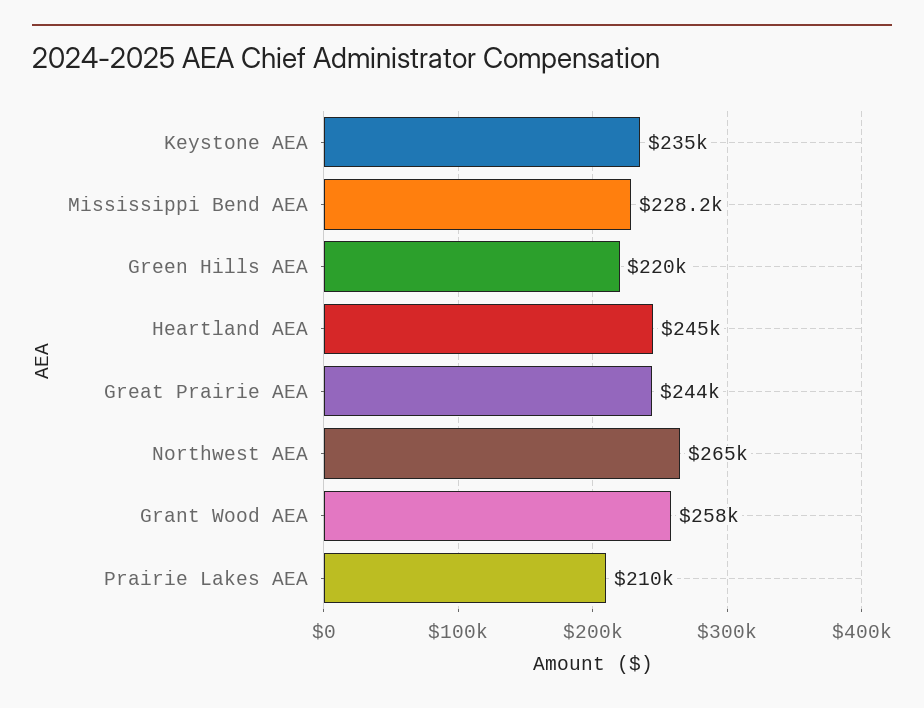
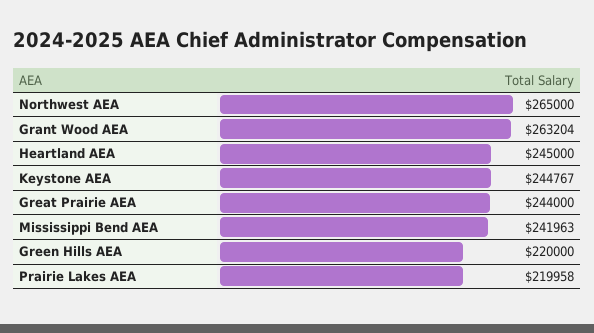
  {
-   "Keystone AEA": 235000,
+   "Keystone AEA": 244767,
-   "Mississippi Bend AEA": 228200,
+   "Mississippi Bend AEA": 241963,
    "Green Hills AEA": 220000,
    "Heartland AEA": 245000,
    "Great Prairie AEA": 244000,
    "Northwest AEA": 265000,
-   "Grant Wood AEA": 258000,
+   "Grant Wood AEA": 263204,
-   "Prairie Lakes AEA": 210000
+   "Prairie Lakes AEA": 219958
  }

